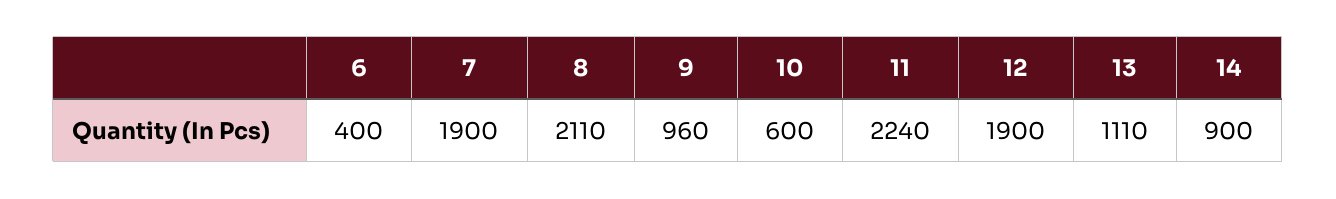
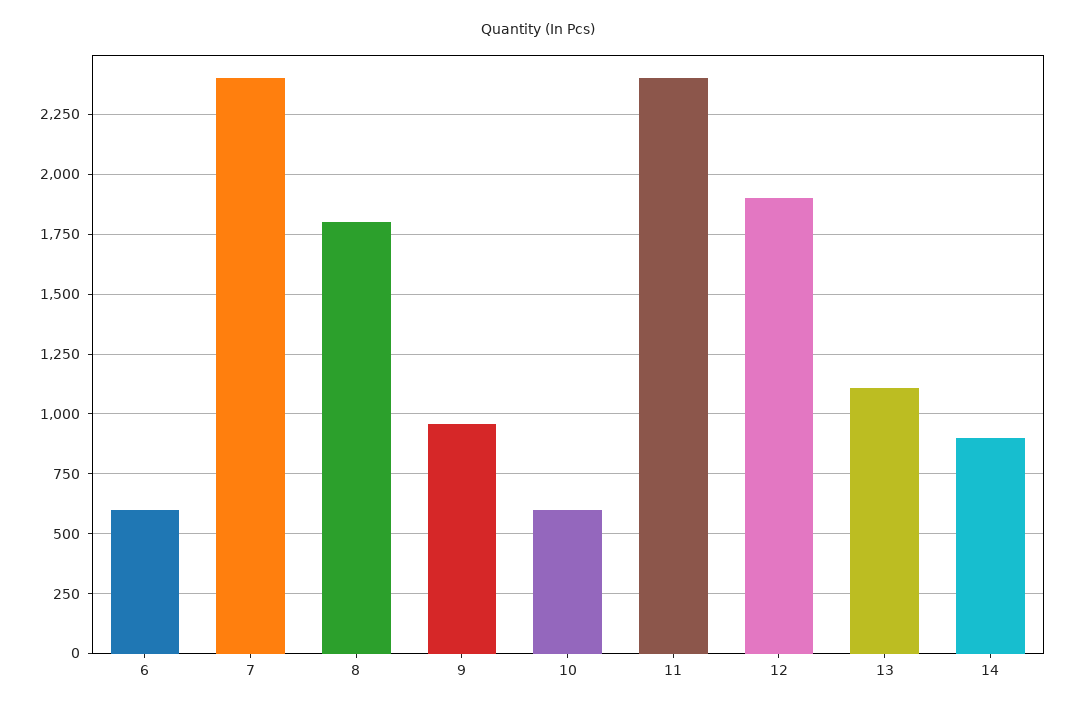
  {
-   "6": 400,
+   "6": 600,
-   "7": 1900,
+   "7": 2400,
-   "8": 2110,
+   "8": 1800,
    "9": 960,
    "10": 600,
-   "11": 2240,
+   "11": 2400,
    "12": 1900,
    "13": 1110,
    "14": 900
  }

